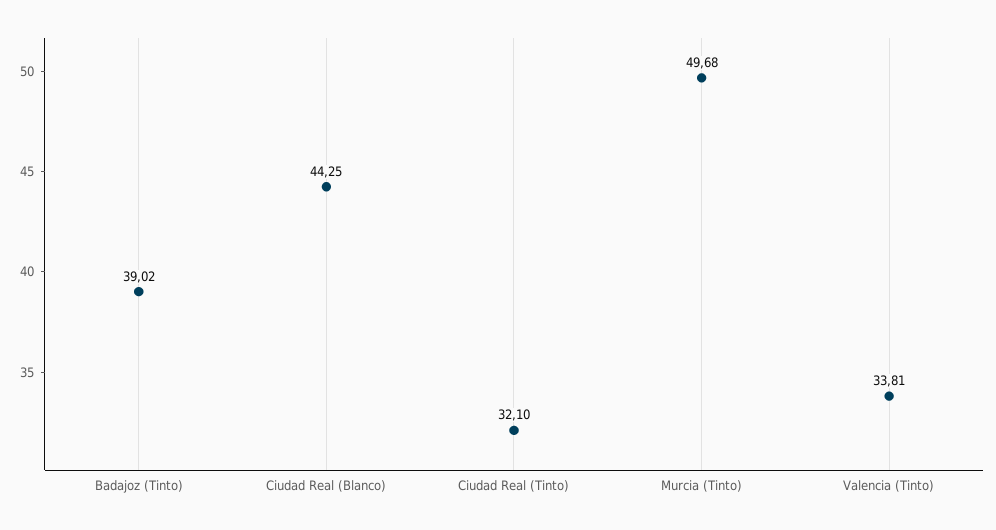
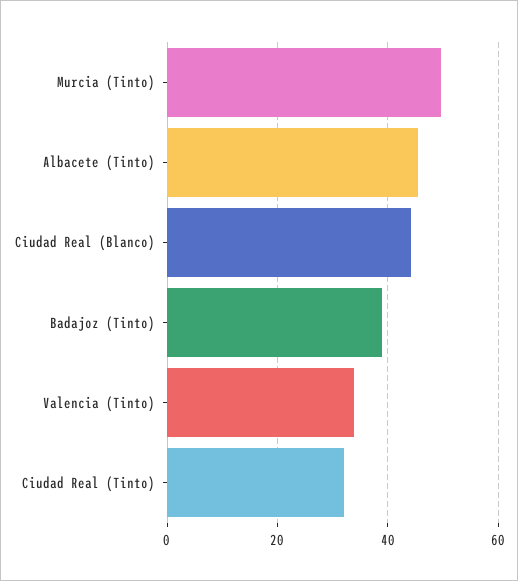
  {
    "Badajoz (Tinto)": 39.02,
    "Ciudad Real (Blanco)": 44.25,
    "Ciudad Real (Tinto)": 32.1,
    "Murcia (Tinto)": 49.68,
-   "Valencia (Tinto)": 33.81
+   "Valencia (Tinto)": 33.81,
+   "Albacete (Tinto)": 46
  }

